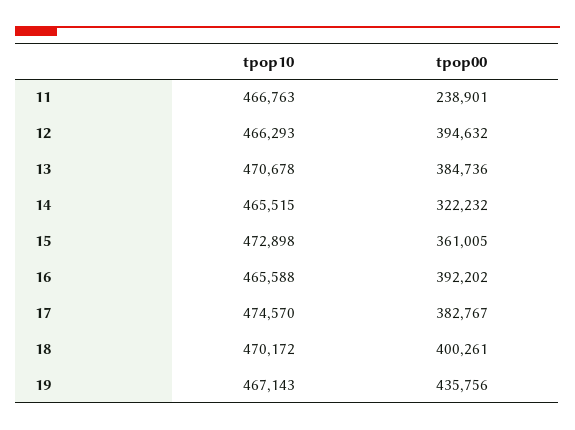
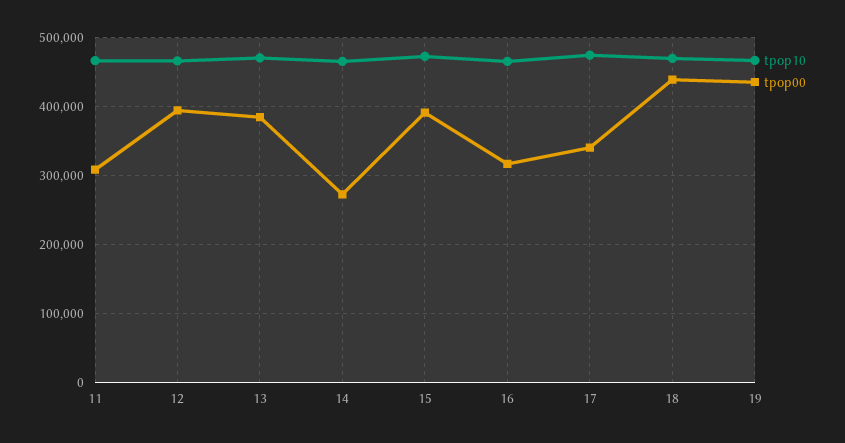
  {
    "tpop10": {
      "11": 466763,
      "12": 466293,
      "13": 470678,
      "14": 465515,
      "15": 472898,
      "16": 465588,
      "17": 474570,
      "18": 470172,
      "19": 467143
    },
    "tpop00": {
-     "11": 238901,
+     "11": 310000,
      "12": 394632,
      "13": 384736,
-     "14": 322232,
+     "14": 270000,
-     "15": 361005,
+     "15": 390000,
-     "16": 392202,
+     "16": 320000,
-     "17": 382767,
+     "17": 340000,
-     "18": 400261,
+     "18": 440000,
      "19": 435756
    }
  }

